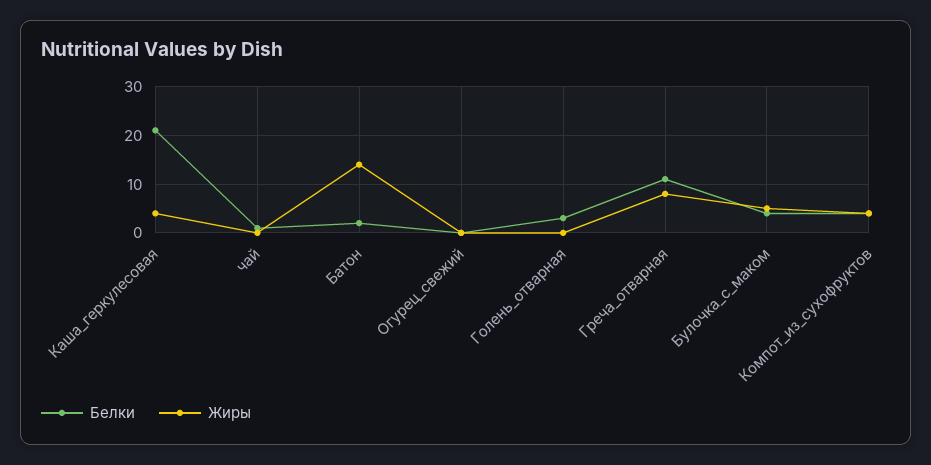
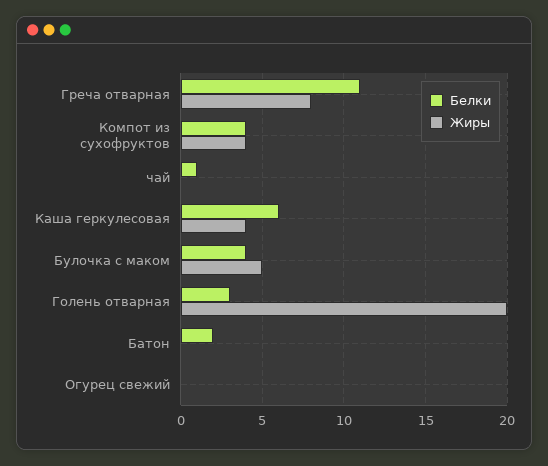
  {
    "Белки": {
-     "Каша_геркулесовая": 20,
+     "Каша_геркулесовая": 6,
      "чай": 1,
      "Батон": 2,
      "Огурец_свежий": 0,
      "Голень_отварная": 3,
      "Греча_отварная": 11,
      "Булочка_с_маком": 4,
      "Компот_из_сухофруктов": 4
    },
    "Жиры": {
      "Каша_геркулесовая": 4,
      "чай": 0,
-     "Батон": 15,
+     "Батон": 0,
      "Огурец_свежий": 0,
-     "Голень_отварная": 0,
+     "Голень_отварная": 20,
      "Греча_отварная": 8,
      "Булочка_с_маком": 5,
      "Компот_из_сухофруктов": 4
    }
  }

